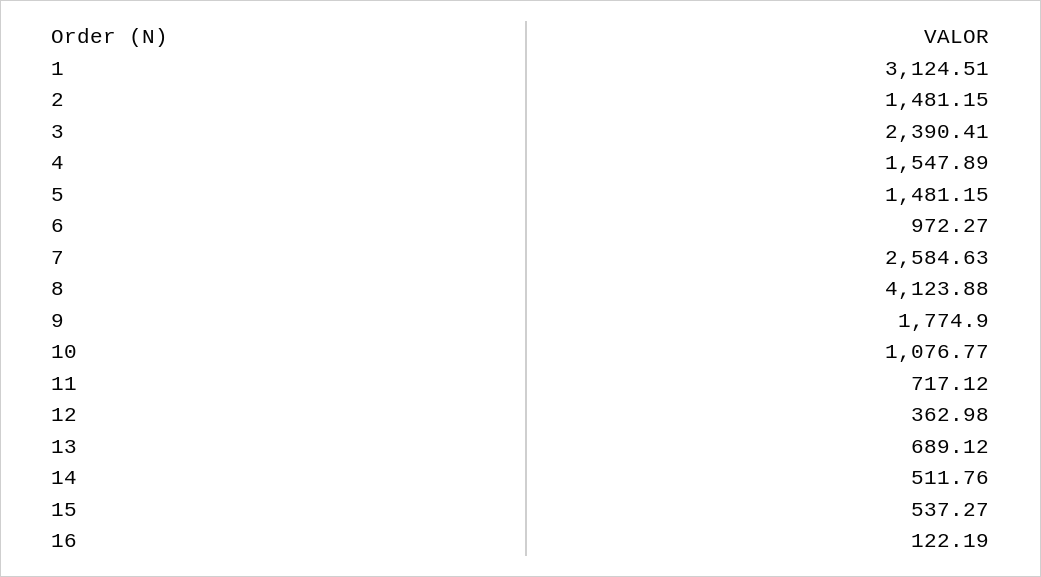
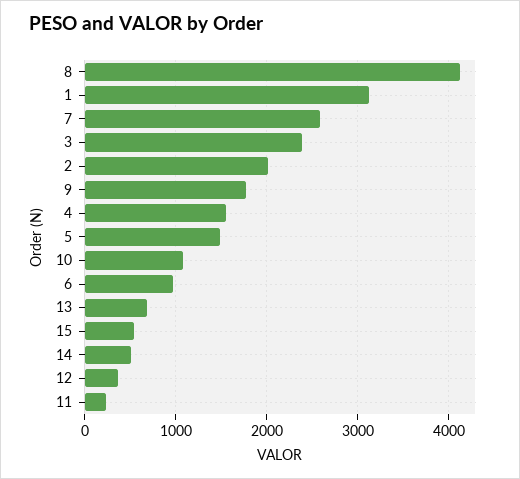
  {
    "1": 3124.51,
-   "2": 1481.15,
+   "2": 2000,
    "3": 2390.41,
    "4": 1547.89,
    "5": 1481.15,
    "6": 972.27,
    "7": 2584.63,
    "8": 4123.88,
    "9": 1774.9,
    "10": 1076.77,
-   "11": 717.12,
+   "11": 200,
    "12": 362.98,
    "13": 689.12,
    "14": 511.76,
-   "15": 537.27,
+   "15": 537.27
-   "16": 122.19
  }

